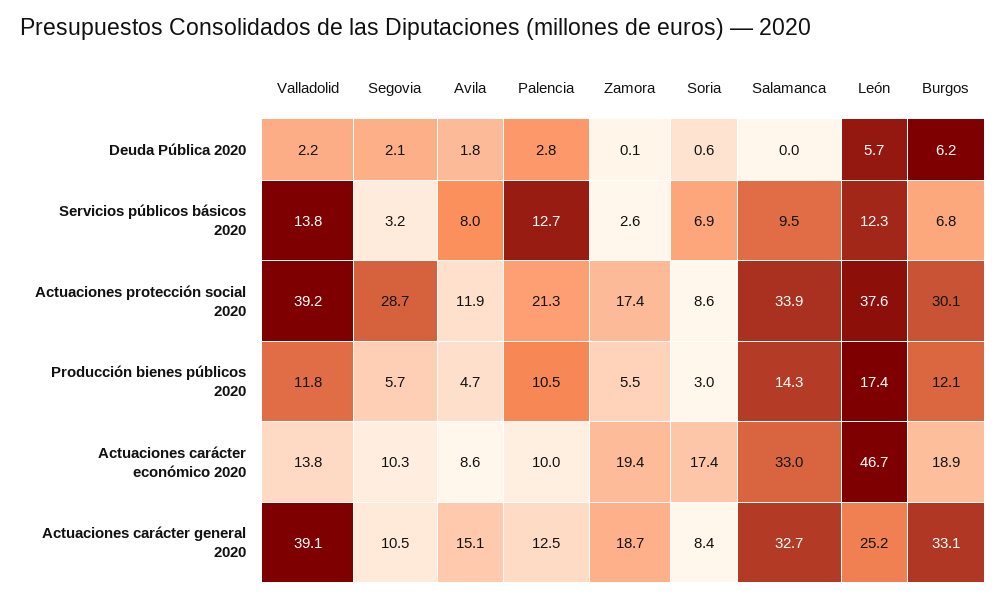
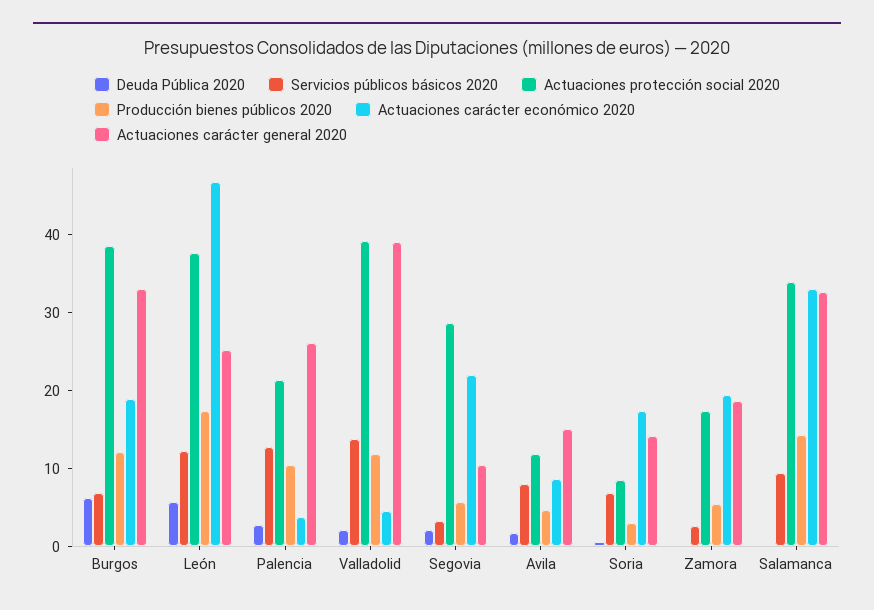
  {
    "Deuda Pública 2020": {
      "Valladolid": 2.2,
      "Segovia": 2.1,
      "Avila": 1.8,
      "Palencia": 2.8,
      "Zamora": 0.1,
      "Soria": 0.6,
      "Salamanca": 0,
      "León": 5.7,
      "Burgos": 6.2
    },
    "Servicios públicos básicos 2020": {
      "Valladolid": 13.8,
      "Segovia": 3.2,
      "Avila": 8,
      "Palencia": 12.7,
      "Zamora": 2.6,
      "Soria": 6.9,
      "Salamanca": 9.5,
      "León": 12.3,
      "Burgos": 6.8
    },
    "Actuaciones protección social 2020": {
      "Valladolid": 39.2,
      "Segovia": 28.7,
      "Avila": 11.9,
      "Palencia": 21.3,
      "Zamora": 17.4,
      "Soria": 8.6,
      "Salamanca": 33.9,
      "León": 37.6,
-     "Burgos": 30.1
+     "Burgos": 38
    },
    "Producción bienes públicos 2020": {
      "Valladolid": 11.8,
      "Segovia": 5.7,
      "Avila": 4.7,
      "Palencia": 10.5,
      "Zamora": 5.5,
      "Soria": 3,
      "Salamanca": 14.3,
      "León": 17.4,
      "Burgos": 12.1
    },
    "Actuaciones carácter económico 2020": {
-     "Valladolid": 13.8,
+     "Valladolid": 4,
-     "Segovia": 10.3,
+     "Segovia": 22,
      "Avila": 8.6,
-     "Palencia": 10,
+     "Palencia": 4,
      "Zamora": 19.4,
      "Soria": 17.4,
      "Salamanca": 33,
      "León": 46.7,
      "Burgos": 18.9
    },
    "Actuaciones carácter general 2020": {
      "Valladolid": 39.1,
      "Segovia": 10.5,
      "Avila": 15.1,
-     "Palencia": 12.5,
+     "Palencia": 26,
      "Zamora": 18.7,
-     "Soria": 8.4,
+     "Soria": 14,
      "Salamanca": 32.7,
      "León": 25.2,
      "Burgos": 33.1
    }
  }

